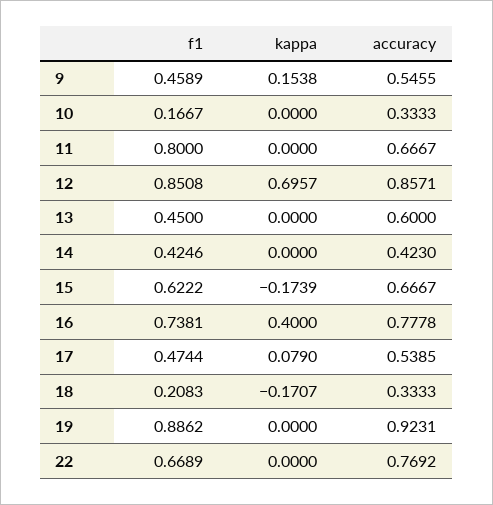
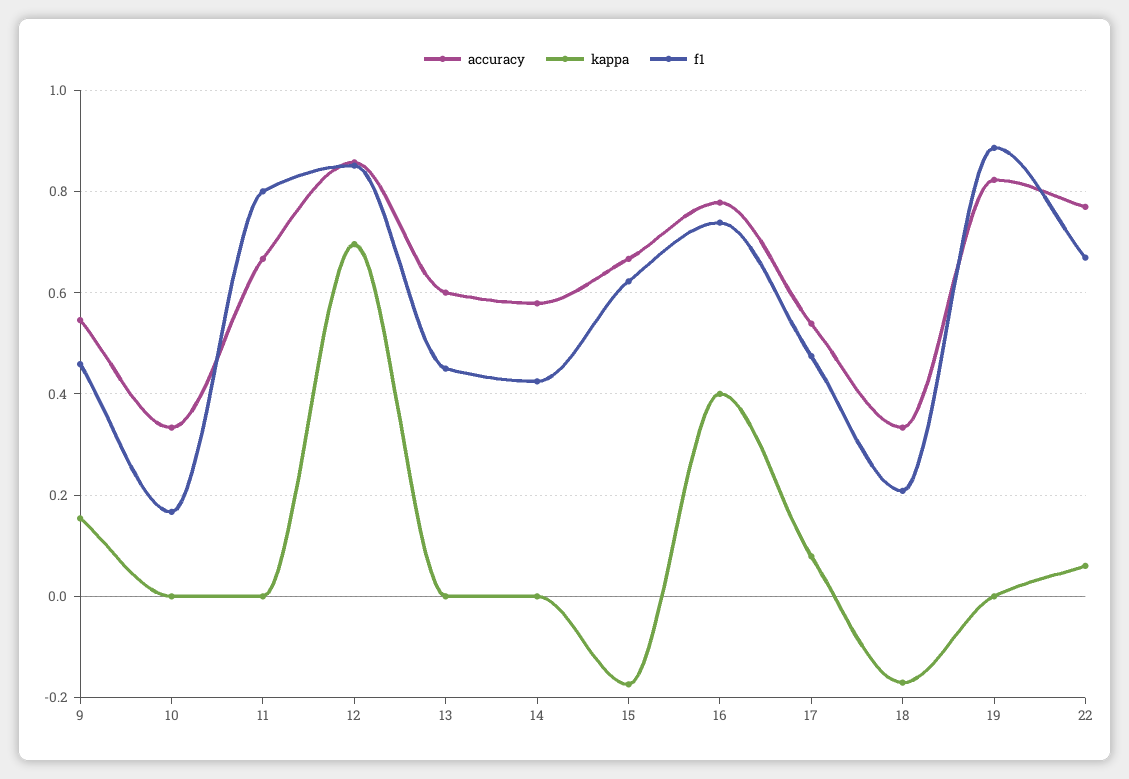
  {
    "f1": {
      "9": 0.4589,
      "10": 0.1667,
      "11": 0.8,
      "12": 0.8508,
      "13": 0.45,
      "14": 0.4246,
      "15": 0.6222,
      "16": 0.7381,
      "17": 0.4744,
      "18": 0.2083,
      "19": 0.8862,
      "22": 0.6689
    },
    "kappa": {
      "9": 0.1538,
      "10": 0,
      "11": 0,
      "12": 0.6957,
      "13": 0,
      "14": 0,
      "15": -0.1739,
      "16": 0.4,
      "17": 0.079,
      "18": -0.1707,
      "19": 0,
-     "22": 0
+     "22": 0.06
    },
    "accuracy": {
      "9": 0.5455,
      "10": 0.3333,
      "11": 0.6667,
      "12": 0.8571,
      "13": 0.6,
-     "14": 0.423,
+     "14": 0.58,
      "15": 0.6667,
      "16": 0.7778,
      "17": 0.5385,
      "18": 0.3333,
-     "19": 0.9231,
+     "19": 0.82,
      "22": 0.7692
    }
  }

